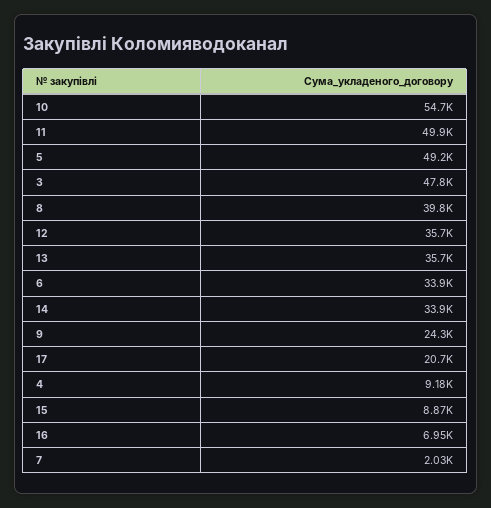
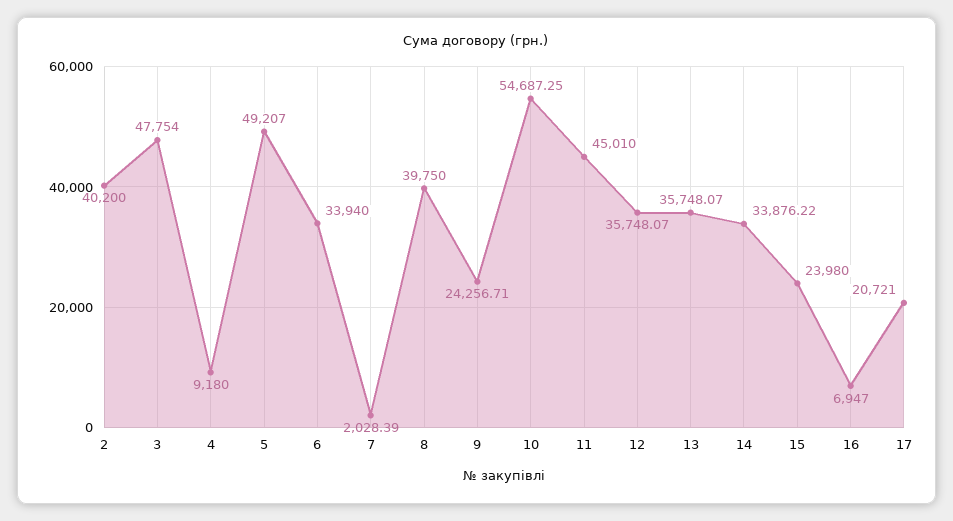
  {
    "10": 54687.25,
-   "11": 49900,
+   "11": 45010,
    "5": 49207,
    "3": 47754,
    "8": 39750,
    "12": 35748.07,
    "13": 35748.07,
    "6": 33940,
    "14": 33876.22,
    "9": 24256.71,
    "17": 20721,
    "4": 9180,
-   "15": 8870,
+   "15": 23980,
    "16": 6947,
-   "7": 2028.39
+   "7": 2028.39,
+   "2": 40200
  }

